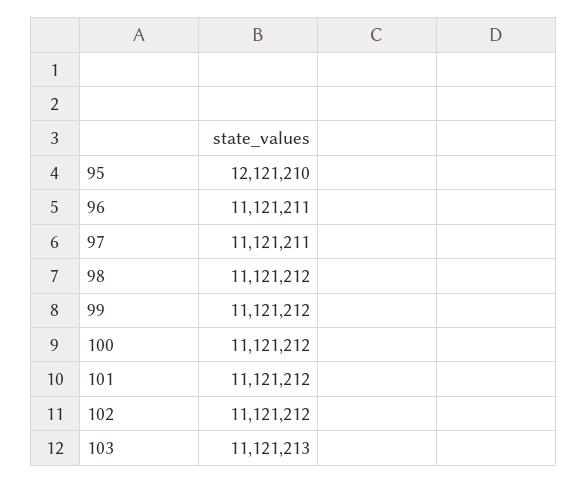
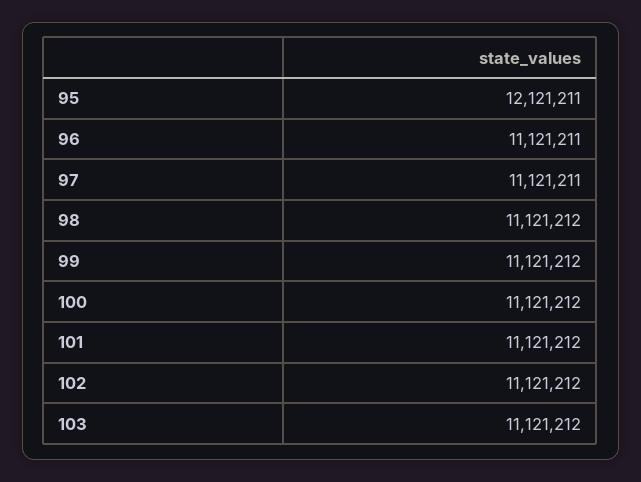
  {
-   "95": 12121210,
+   "95": 12121211,
    "96": 11121211,
    "97": 11121211,
    "98": 11121212,
    "99": 11121212,
    "100": 11121212,
    "101": 11121212,
    "102": 11121212,
-   "103": 11121213
+   "103": 11121212
  }

